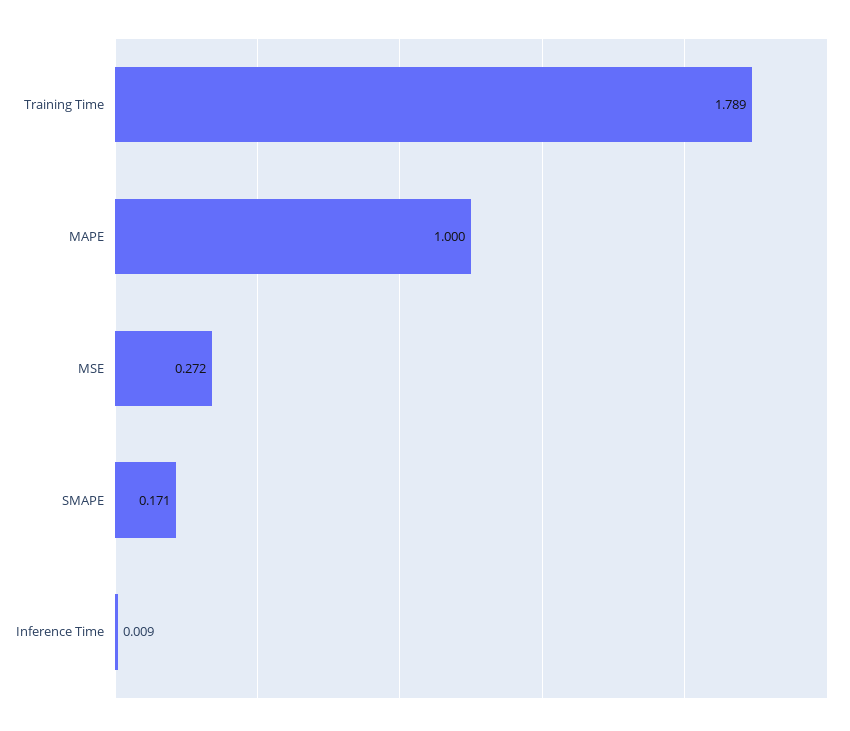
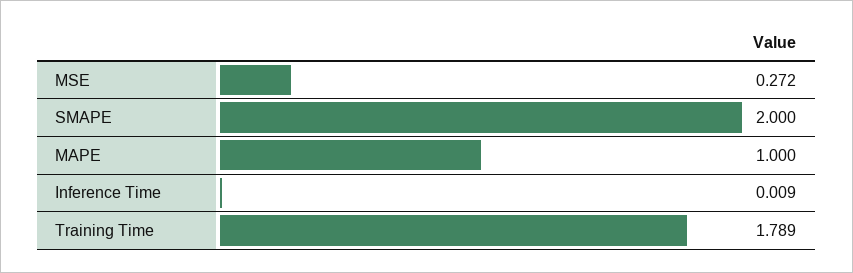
  {
    "Training Time": 1.789,
    "MAPE": 1,
    "MSE": 0.272,
-   "SMAPE": 0.171,
+   "SMAPE": 2,
    "Inference Time": 0.009
  }

